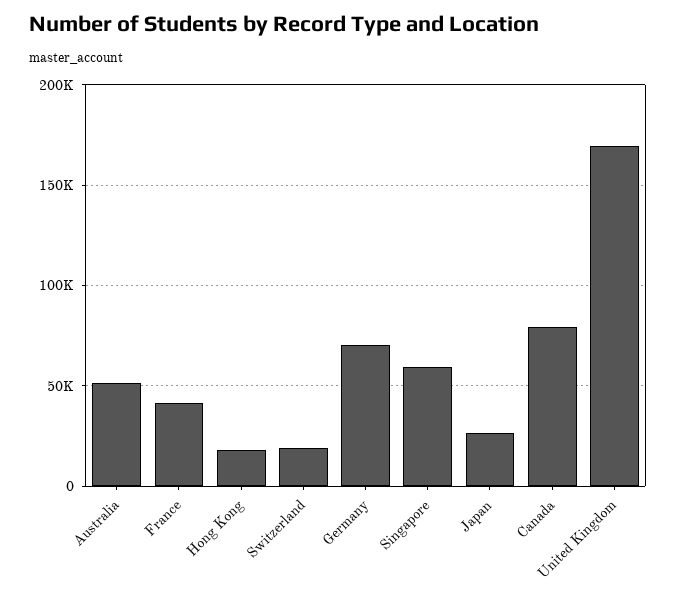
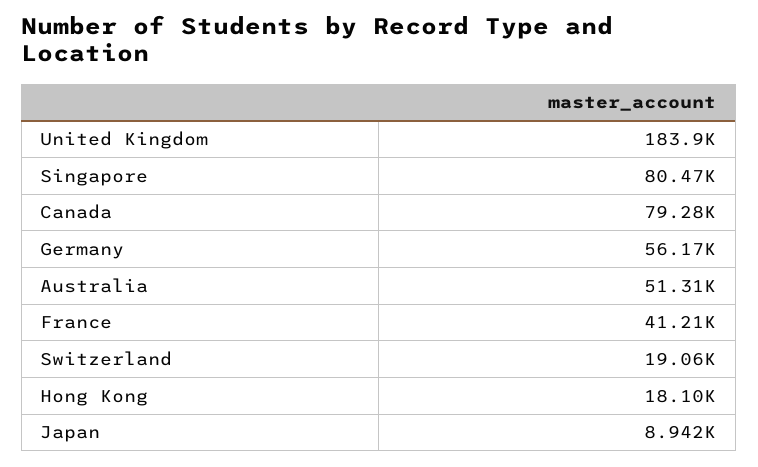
  {
    "Australia": 51310,
    "France": 41210,
    "Hong Kong": 18100,
    "Switzerland": 19060,
-   "Germany": 70000,
+   "Germany": 56170,
-   "Singapore": 60000,
+   "Singapore": 80470,
-   "Japan": 25000,
+   "Japan": 8942,
    "Canada": 79280,
-   "United Kingdom": 170000
+   "United Kingdom": 183900
  }

